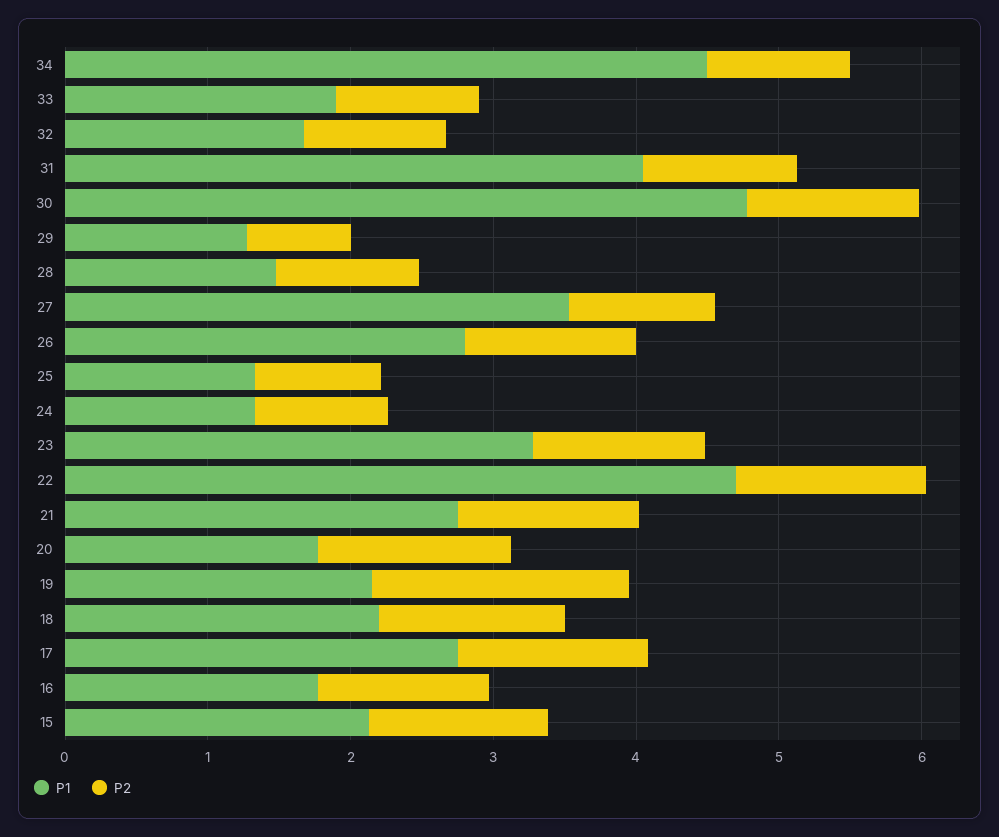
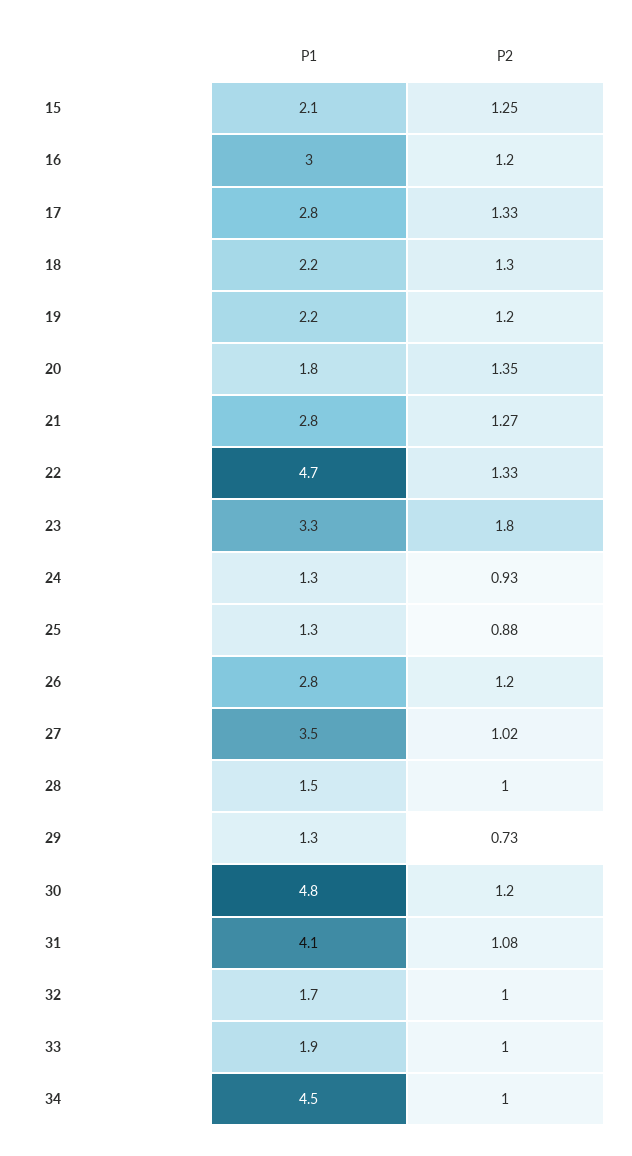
  {
    "P1": {
      "34": 4.5,
      "33": 1.9,
      "32": 1.7,
      "31": 4.1,
      "30": 4.8,
      "29": 1.3,
      "28": 1.5,
      "27": 3.5,
      "26": 2.8,
      "25": 1.3,
      "24": 1.3,
      "23": 3.3,
      "22": 4.7,
      "21": 2.8,
      "20": 1.8,
      "19": 2.2,
      "18": 2.2,
      "17": 2.8,
-     "16": 1.8,
+     "16": 3,
      "15": 2.1
    },
    "P2": {
      "34": 1,
      "33": 1,
      "32": 1,
      "31": 1.08,
      "30": 1.2,
      "29": 0.73,
      "28": 1,
      "27": 1.02,
      "26": 1.2,
      "25": 0.88,
      "24": 0.93,
-     "23": 1.2,
+     "23": 1.8,
      "22": 1.33,
      "21": 1.27,
      "20": 1.35,
-     "19": 1.8,
+     "19": 1.2,
      "18": 1.3,
      "17": 1.33,
      "16": 1.2,
      "15": 1.25
    }
  }

